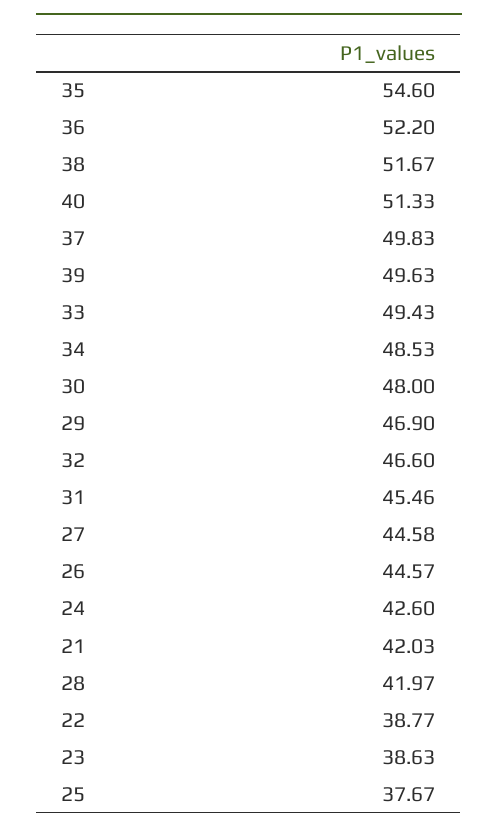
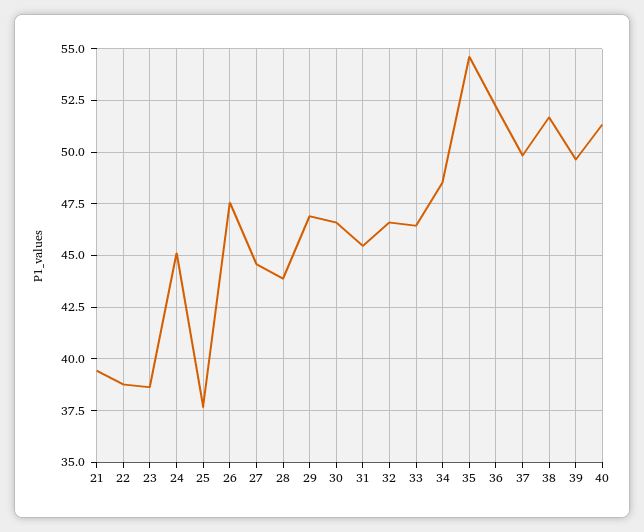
  {
    "35": 54.6,
    "36": 52.2,
    "38": 51.67,
    "40": 51.33,
    "37": 49.83,
    "39": 49.63,
-   "33": 49.43,
+   "33": 46.5,
    "34": 48.53,
-   "30": 48,
+   "30": 46.5,
    "29": 46.9,
    "32": 46.6,
    "31": 45.46,
    "27": 44.58,
-   "26": 44.57,
+   "26": 47.5,
-   "24": 42.6,
+   "24": 45,
-   "21": 42.03,
+   "21": 39.5,
-   "28": 41.97,
+   "28": 44,
    "22": 38.77,
    "23": 38.63,
    "25": 37.67
  }

